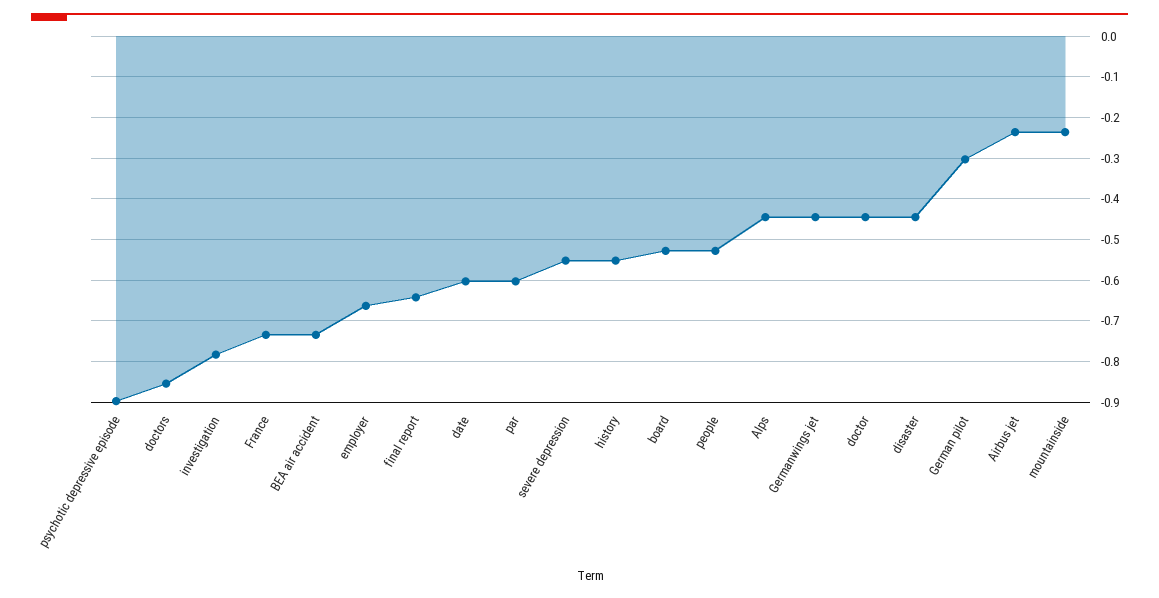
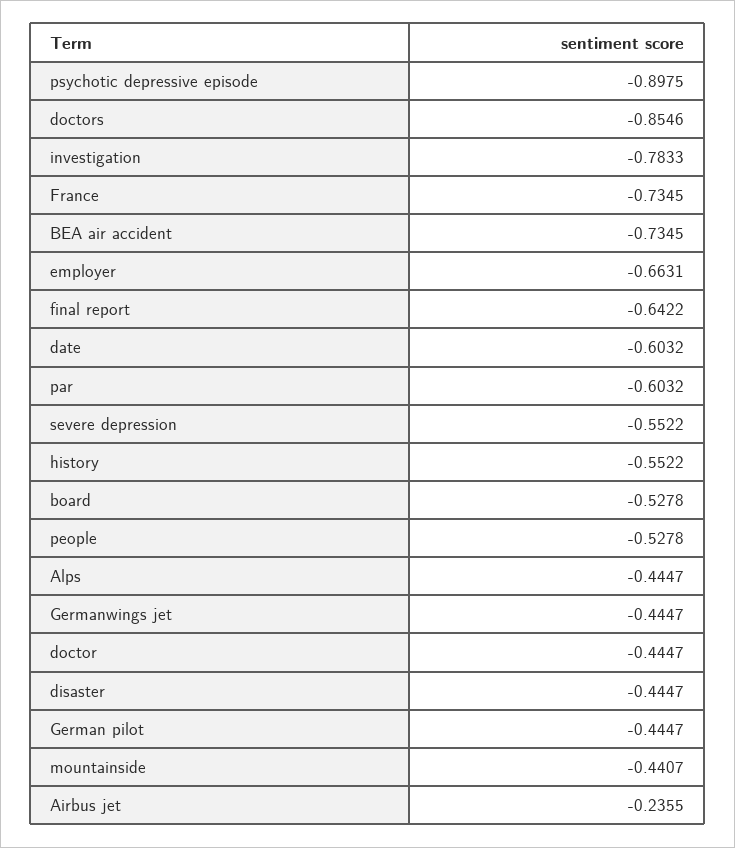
  {
    "psychotic depressive episode": -0.8975,
    "doctors": -0.8546,
    "investigation": -0.7833,
    "France": -0.7345,
    "BEA air accident": -0.7345,
    "employer": -0.6631,
    "final report": -0.6422,
    "date": -0.6032,
    "par": -0.6032,
    "severe depression": -0.5522,
    "history": -0.5522,
    "board": -0.5278,
    "people": -0.5278,
    "Alps": -0.4447,
    "Germanwings jet": -0.4447,
    "doctor": -0.4447,
    "disaster": -0.4447,
-   "German pilot": -0.3,
+   "German pilot": -0.4447,
    "Airbus jet": -0.2355,
-   "mountainside": -0.24
+   "mountainside": -0.4407
  }

